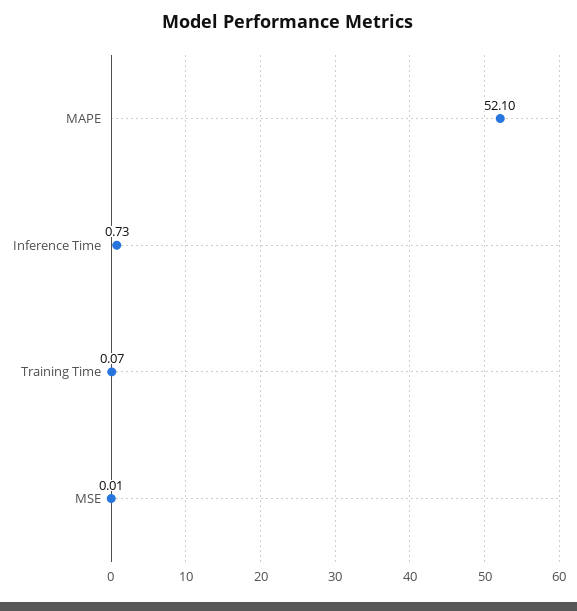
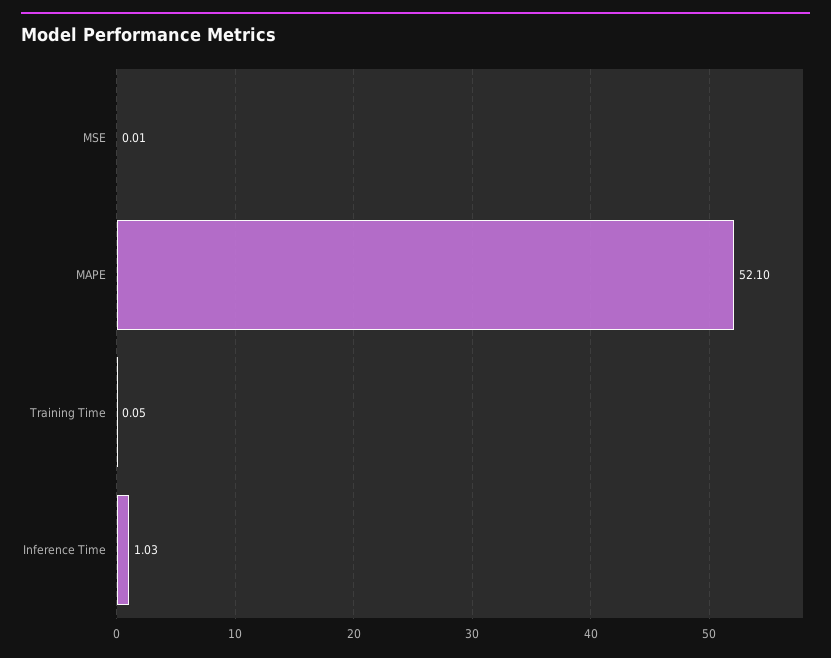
  {
    "MAPE": 52.1,
-   "Inference Time": 0.73,
+   "Inference Time": 1.03,
-   "Training Time": 0.07,
+   "Training Time": 0.05,
    "MSE": 0.01
  }

